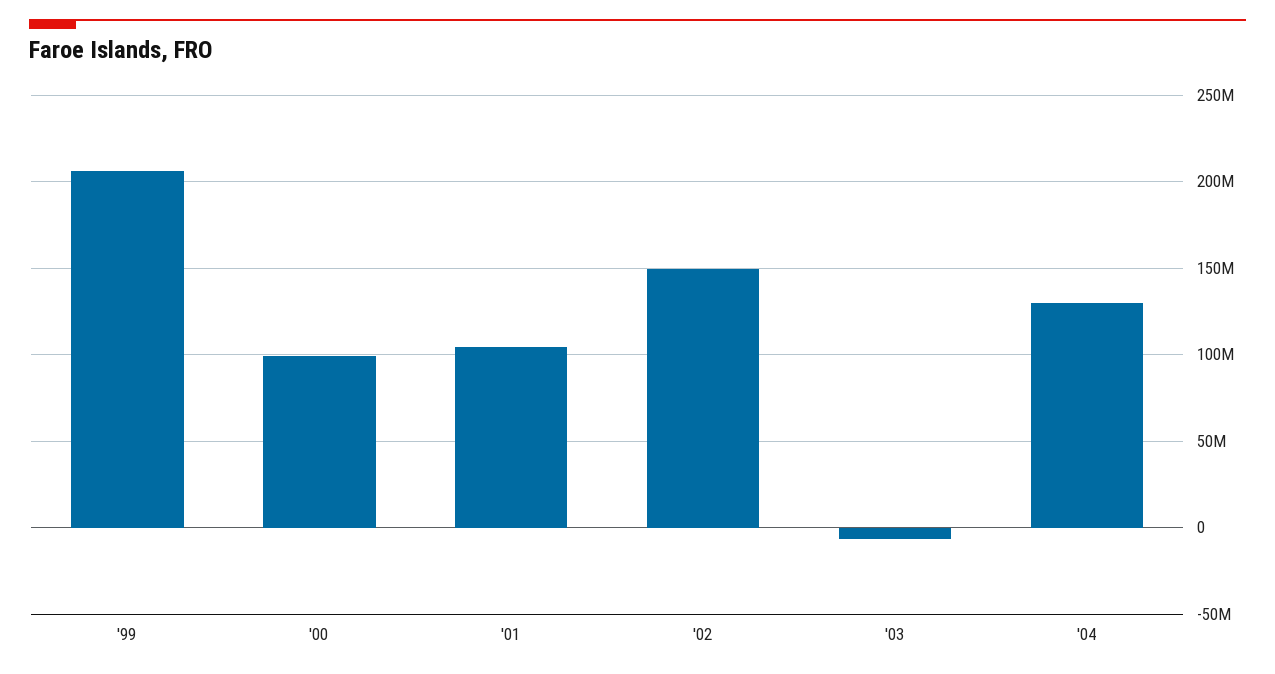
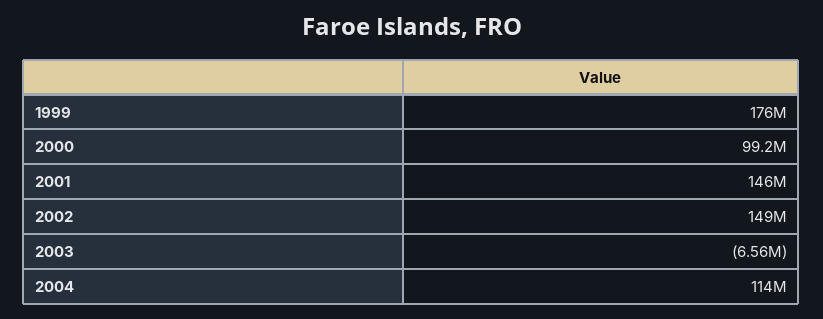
  {
-   "'99": 205000000,
+   "'99": 176000000,
    "'00": 99200000,
-   "'01": 105000000,
+   "'01": 146000000,
    "'02": 149000000,
    "'03": -6560000,
-   "'04": 130000000
+   "'04": 114000000
  }

